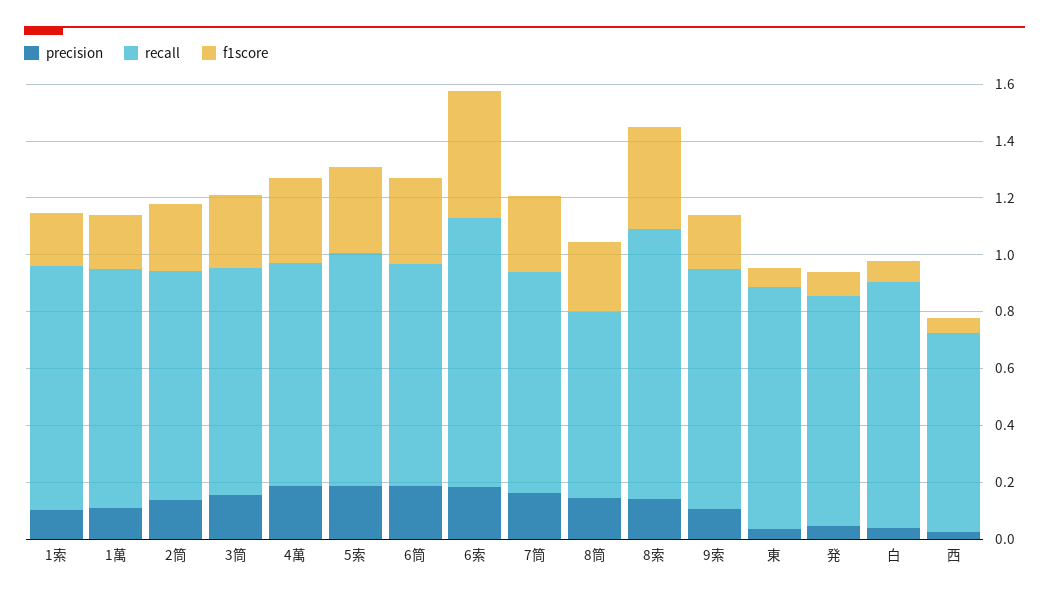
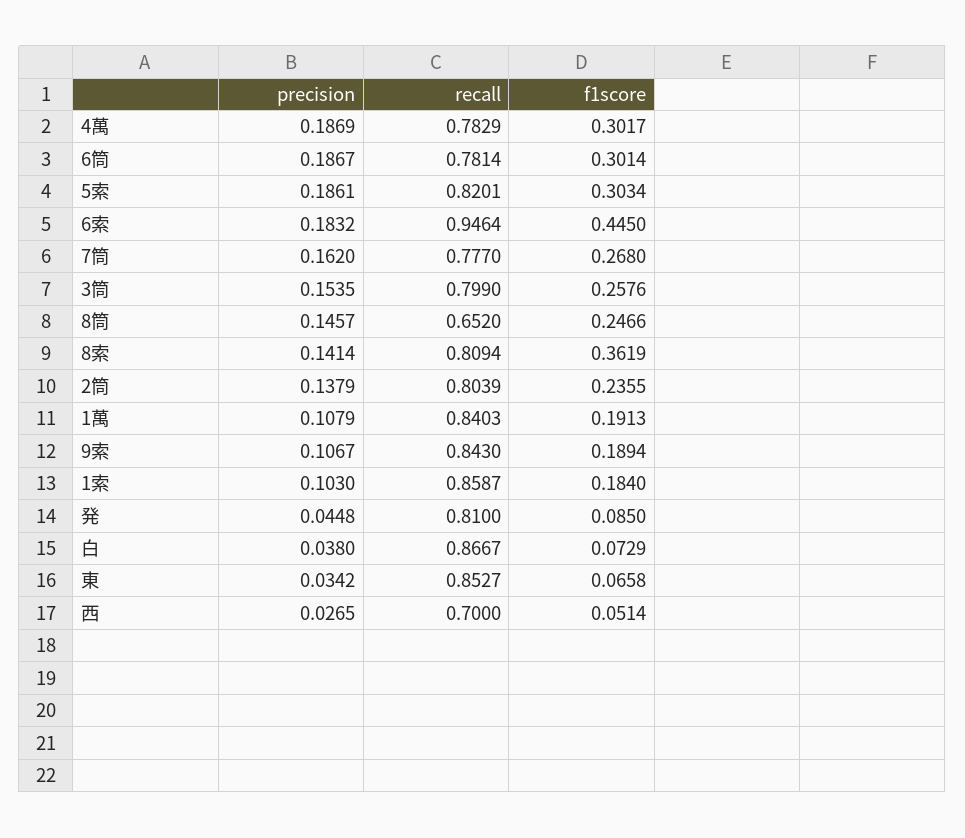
  {
    "precision": {
      "1索": 0.103,
      "1萬": 0.1079,
      "2筒": 0.1379,
      "3筒": 0.1535,
      "4萬": 0.1869,
      "5索": 0.1861,
      "6筒": 0.1867,
      "6索": 0.1832,
      "7筒": 0.162,
      "8筒": 0.1457,
      "8索": 0.1414,
      "9索": 0.1067,
      "東": 0.0342,
      "発": 0.0448,
      "白": 0.038,
      "西": 0.0265
    },
    "recall": {
      "1索": 0.8587,
      "1萬": 0.8403,
      "2筒": 0.8039,
      "3筒": 0.799,
      "4萬": 0.7829,
      "5索": 0.8201,
      "6筒": 0.7814,
      "6索": 0.9464,
      "7筒": 0.777,
      "8筒": 0.652,
-     "8索": 0.95,
+     "8索": 0.8094,
      "9索": 0.843,
      "東": 0.8527,
      "発": 0.81,
      "白": 0.8667,
      "西": 0.7
    },
    "f1score": {
      "1索": 0.184,
      "1萬": 0.1913,
      "2筒": 0.2355,
      "3筒": 0.2576,
      "4萬": 0.3017,
      "5索": 0.3034,
      "6筒": 0.3014,
      "6索": 0.445,
      "7筒": 0.268,
      "8筒": 0.2466,
      "8索": 0.3619,
      "9索": 0.1894,
      "東": 0.0658,
      "発": 0.085,
      "白": 0.0729,
      "西": 0.0514
    }
  }

